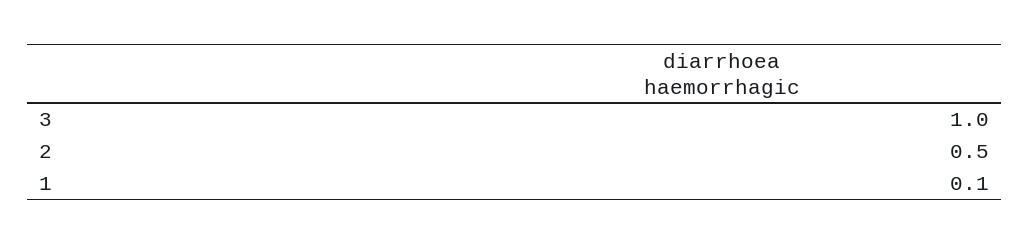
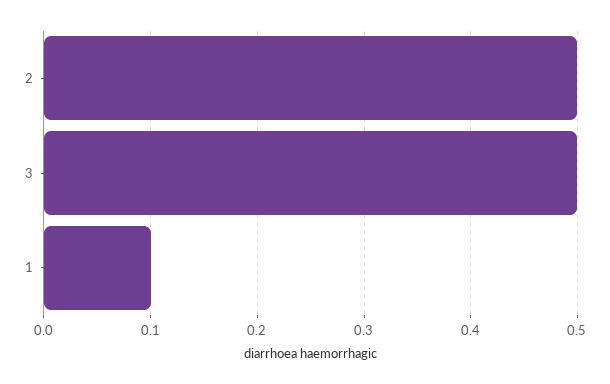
  {
-   "3": 1,
+   "3": 0.5,
    "2": 0.5,
    "1": 0.1
  }

